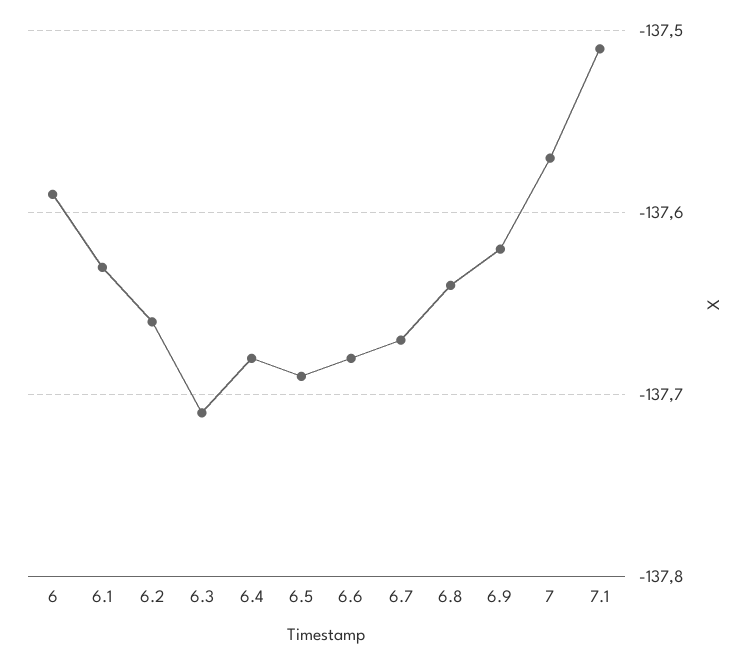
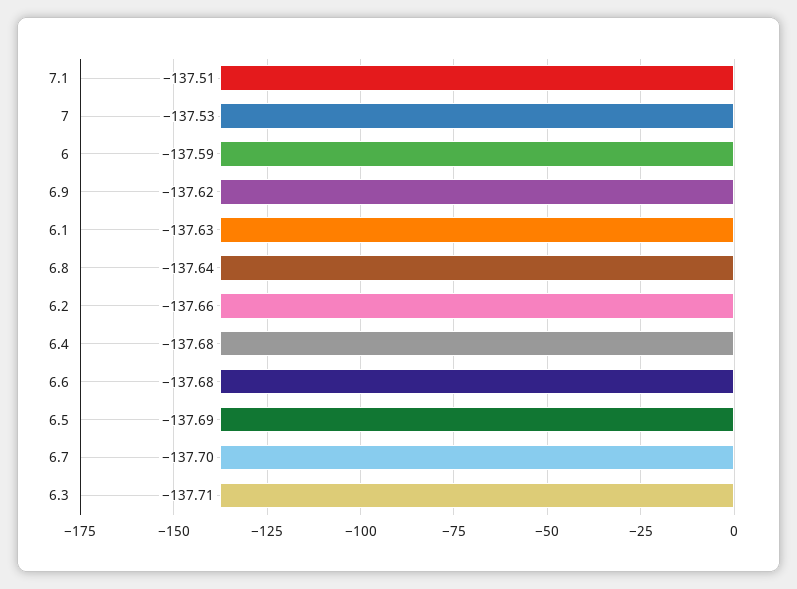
  {
    "6": -137.59,
    "6.1": -137.63,
    "6.2": -137.66,
    "6.3": -137.71,
    "6.4": -137.68,
    "6.5": -137.69,
    "6.6": -137.68,
-   "6.7": -137.67,
+   "6.7": -137.7,
    "6.8": -137.64,
    "6.9": -137.62,
-   "7": -137.57,
+   "7": -137.53,
    "7.1": -137.51
  }

